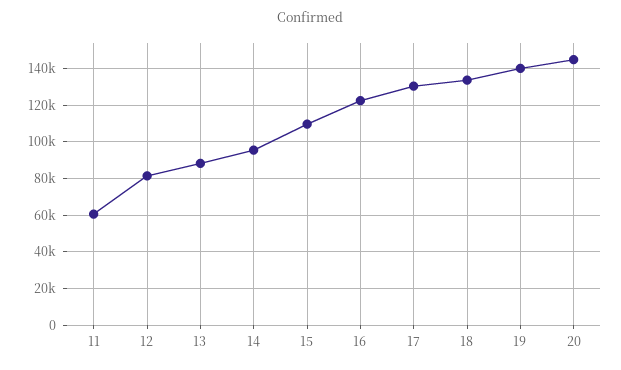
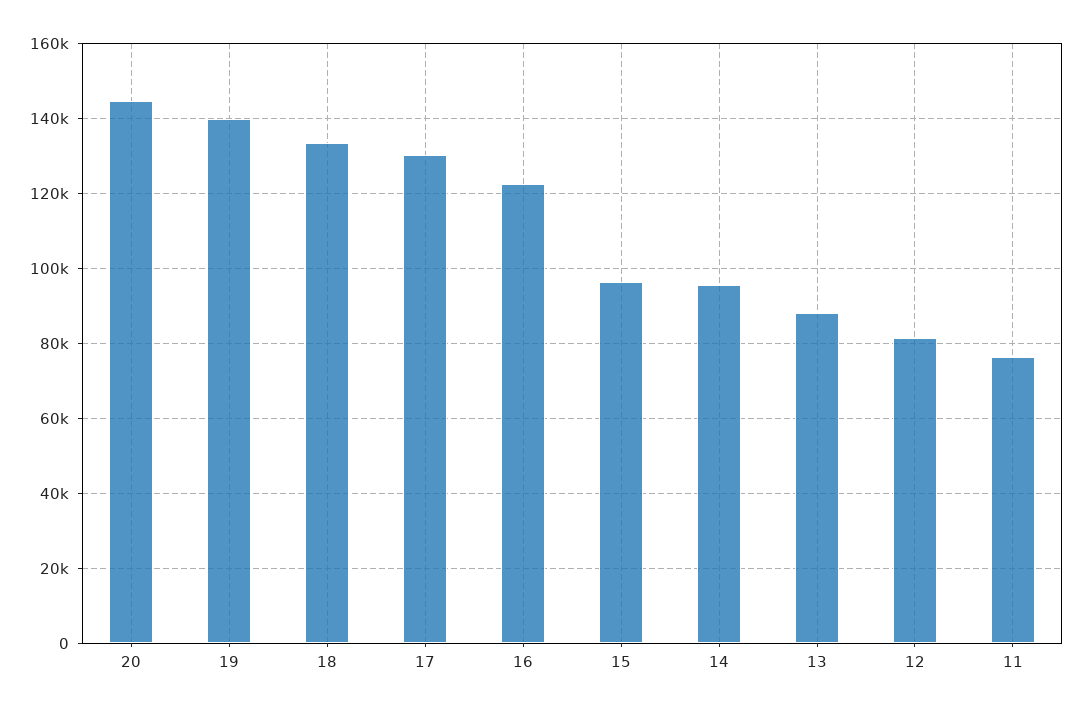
  {
-   "11": 60000,
+   "11": 76000,
    "12": 82000,
    "13": 88000,
    "14": 96000,
-   "15": 110000,
+   "15": 96000,
    "16": 122000,
    "17": 130000,
    "18": 134000,
    "19": 140000,
    "20": 144000
  }

